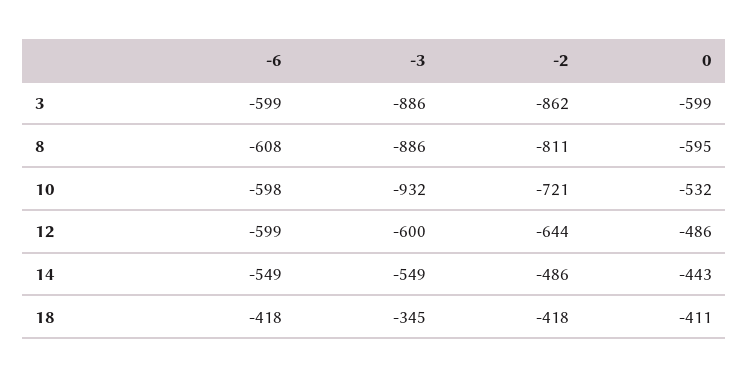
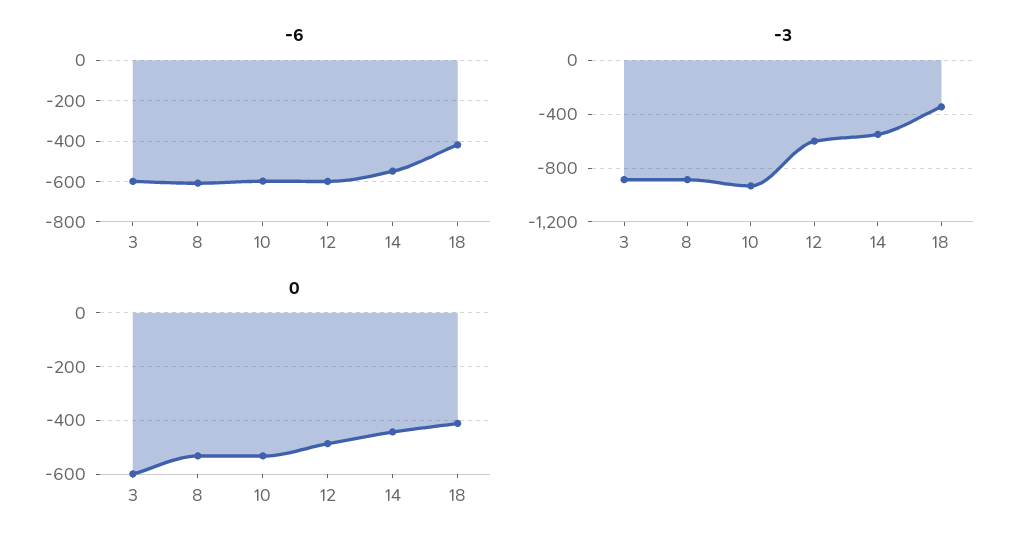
  {
    "-6": {
      "3": -599,
      "8": -608,
      "10": -598,
      "12": -599,
      "14": -549,
      "18": -418
    },
    "-3": {
      "3": -886,
      "8": -886,
      "10": -932,
      "12": -600,
      "14": -549,
      "18": -345
    },
-   "-2": {
-     "3": -862,
-     "8": -811,
-     "10": -721,
-     "12": -644,
-     "14": -486,
-     "18": -418
-   },
    "0": {
      "3": -599,
-     "8": -595,
+     "8": -525,
      "10": -532,
      "12": -486,
      "14": -443,
      "18": -411
    }
  }

